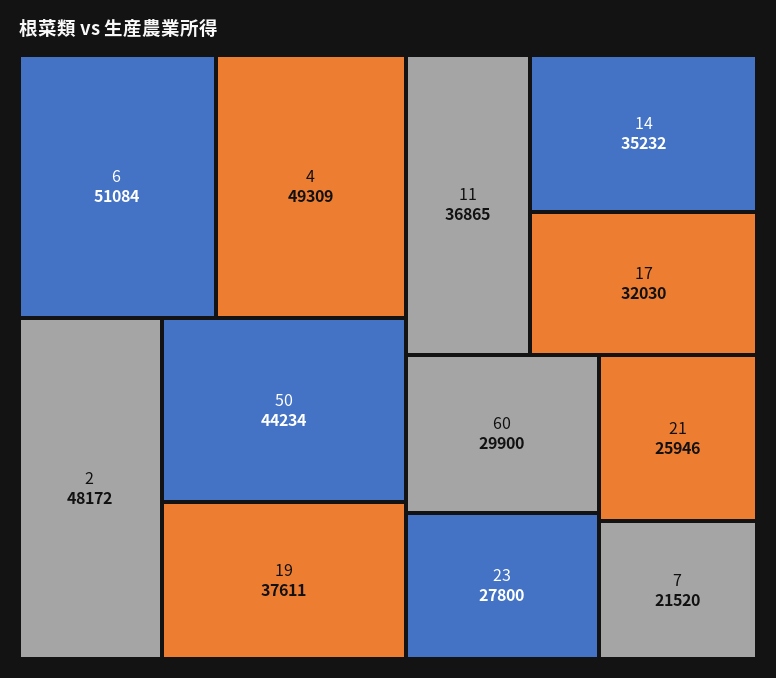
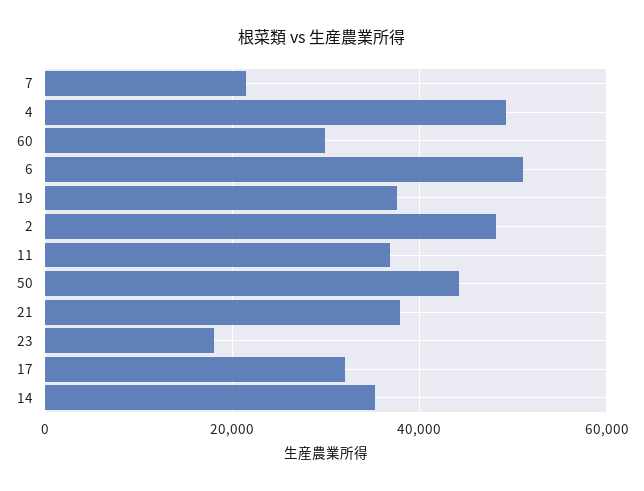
  {
    "6": 51084,
    "4": 49309,
    "2": 48172,
    "50": 44234,
    "19": 37611,
    "11": 36865,
    "14": 35232,
    "17": 32030,
    "60": 29900,
-   "23": 27800,
+   "23": 18000,
-   "21": 25946,
+   "21": 38000,
    "7": 21520
  }

